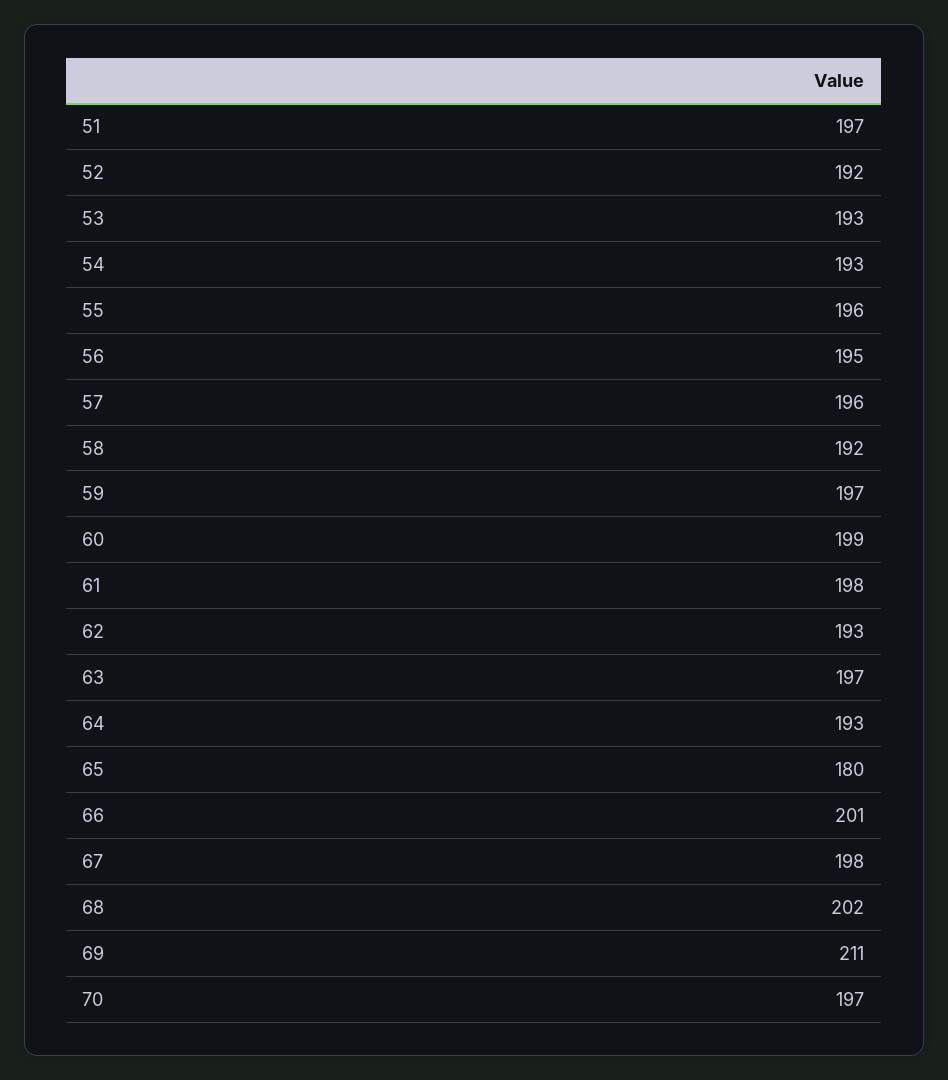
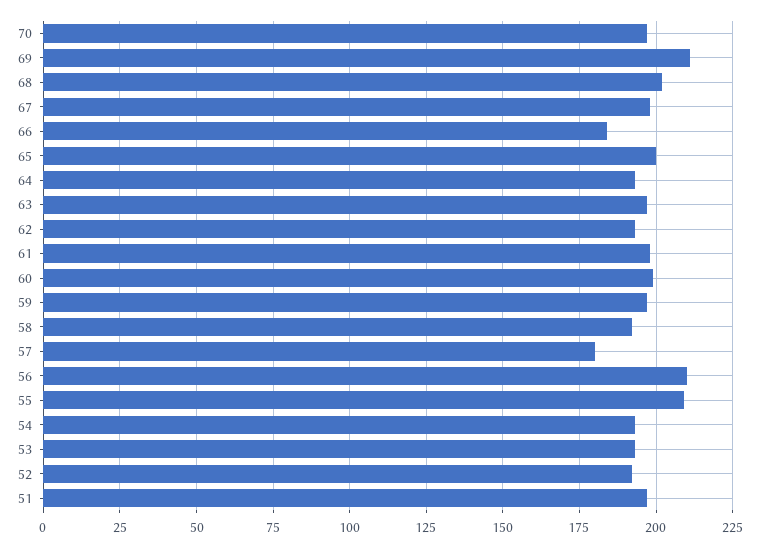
  {
    "51": 197,
    "52": 192,
    "53": 193,
    "54": 193,
-   "55": 196,
+   "55": 210,
-   "56": 195,
+   "56": 210,
-   "57": 196,
+   "57": 180,
    "58": 192,
    "59": 197,
    "60": 199,
    "61": 198,
    "62": 193,
    "63": 197,
    "64": 193,
-   "65": 180,
+   "65": 200,
-   "66": 201,
+   "66": 185,
    "67": 198,
    "68": 202,
    "69": 211,
    "70": 197
  }

